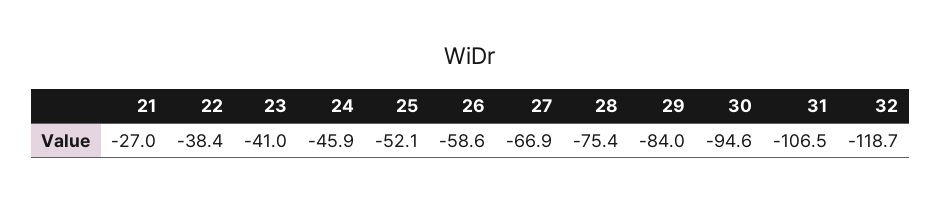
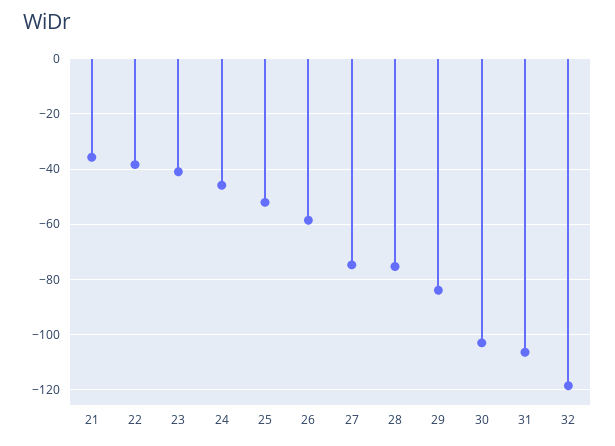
  {
-   "21": -27,
+   "21": -35,
    "22": -38.4,
    "23": -41,
    "24": -45.9,
    "25": -52.1,
    "26": -58.6,
-   "27": -66.9,
+   "27": -75,
    "28": -75.4,
    "29": -84,
-   "30": -94.6,
+   "30": -102.5,
    "31": -106.5,
    "32": -118.7
  }

